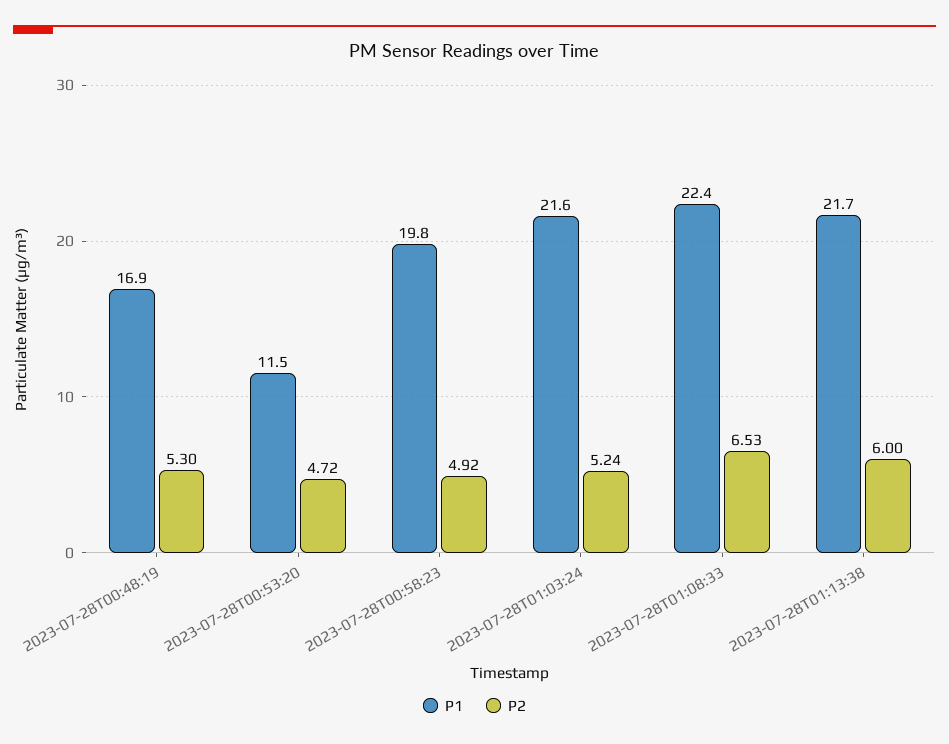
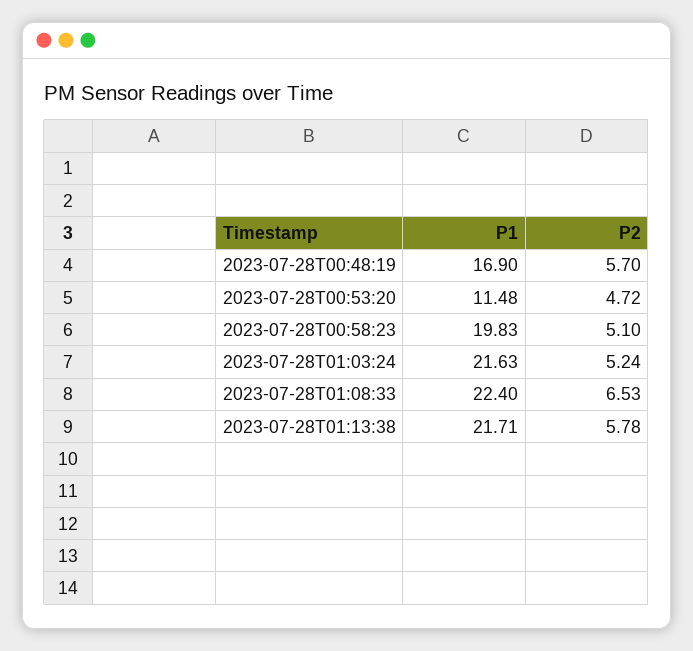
  {
    "P1": {
      "2023-07-28T00:48:19": 16.9,
      "2023-07-28T00:53:20": 11.48,
      "2023-07-28T00:58:23": 19.83,
      "2023-07-28T01:03:24": 21.63,
      "2023-07-28T01:08:33": 22.4,
      "2023-07-28T01:13:38": 21.71
    },
    "P2": {
-     "2023-07-28T00:48:19": 5.3,
+     "2023-07-28T00:48:19": 5.7,
      "2023-07-28T00:53:20": 4.72,
-     "2023-07-28T00:58:23": 4.92,
+     "2023-07-28T00:58:23": 5.1,
      "2023-07-28T01:03:24": 5.24,
      "2023-07-28T01:08:33": 6.53,
-     "2023-07-28T01:13:38": 6
+     "2023-07-28T01:13:38": 5.78
    }
  }

